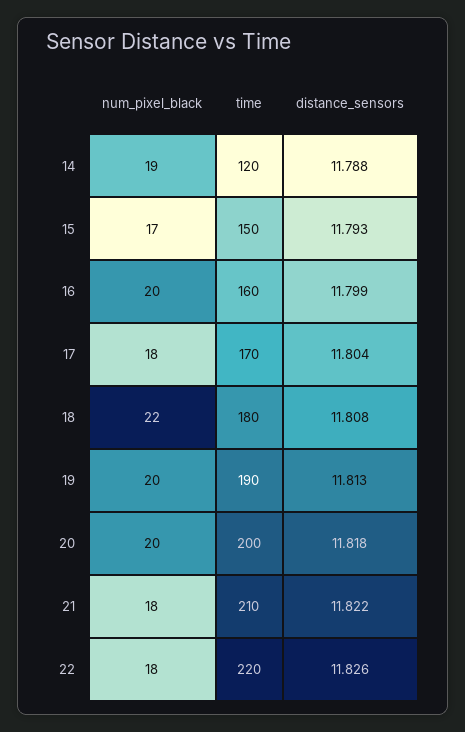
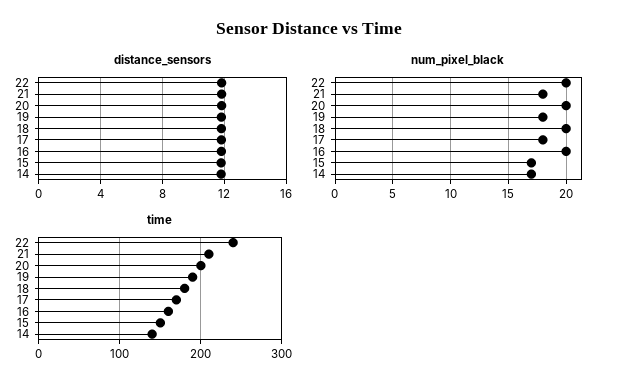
  {
    "num_pixel_black": {
-     "14": 19,
+     "14": 17,
      "15": 17,
      "16": 20,
      "17": 18,
-     "18": 22,
+     "18": 20,
-     "19": 20,
+     "19": 18,
      "20": 20,
      "21": 18,
-     "22": 18
+     "22": 20
    },
    "time": {
-     "14": 120,
+     "14": 140,
      "15": 150,
      "16": 160,
      "17": 170,
      "18": 180,
      "19": 190,
      "20": 200,
      "21": 210,
-     "22": 220
+     "22": 240
    },
    "distance_sensors": {
      "14": 11.788,
      "15": 11.793,
      "16": 11.799,
      "17": 11.804,
      "18": 11.808,
      "19": 11.813,
      "20": 11.818,
      "21": 11.822,
      "22": 11.826
    }
  }

